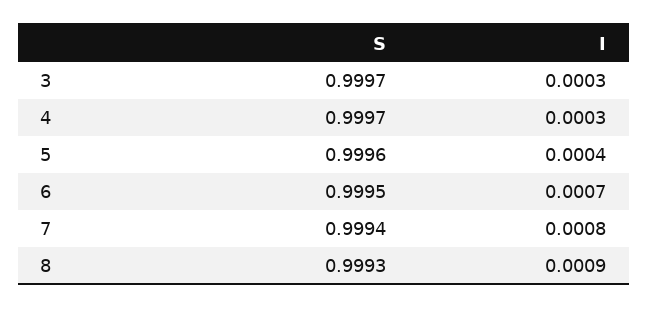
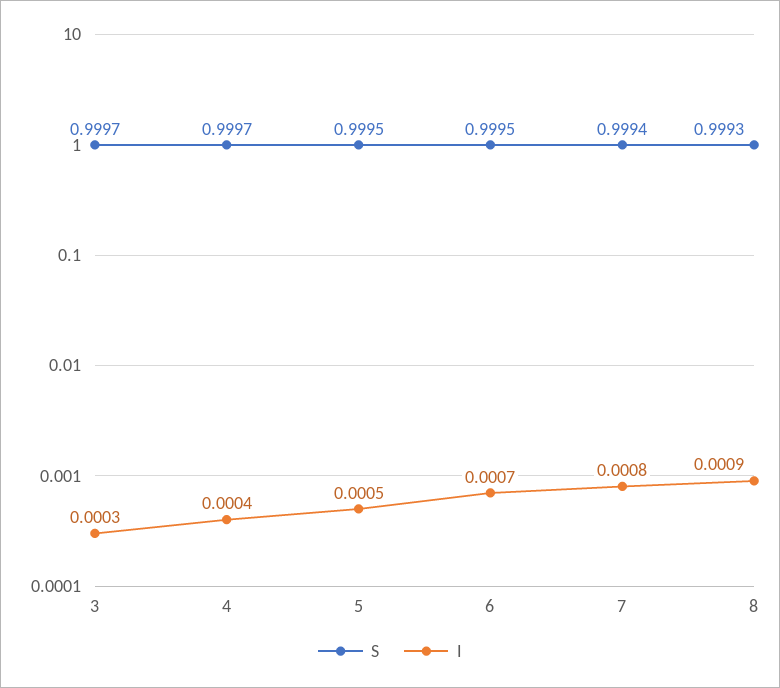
  {
    "S": {
      "3": 0.9997,
      "4": 0.9997,
-     "5": 0.9996,
+     "5": 0.9995,
      "6": 0.9995,
      "7": 0.9994,
      "8": 0.9993
    },
    "I": {
      "3": 0.0003,
-     "4": 0.0003,
+     "4": 0.0004,
-     "5": 0.0004,
+     "5": 0.0005,
      "6": 0.0007,
      "7": 0.0008,
      "8": 0.0009
    }
  }

